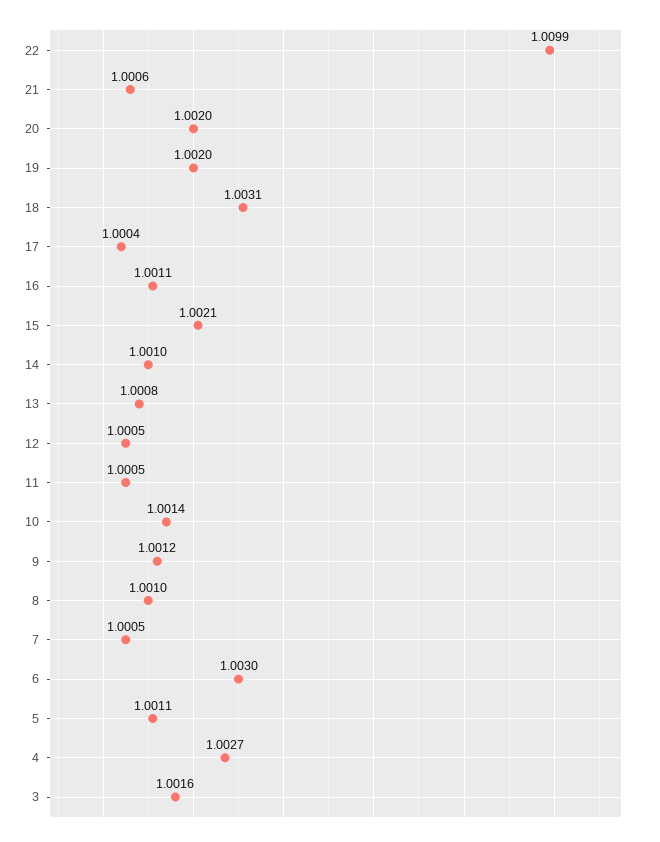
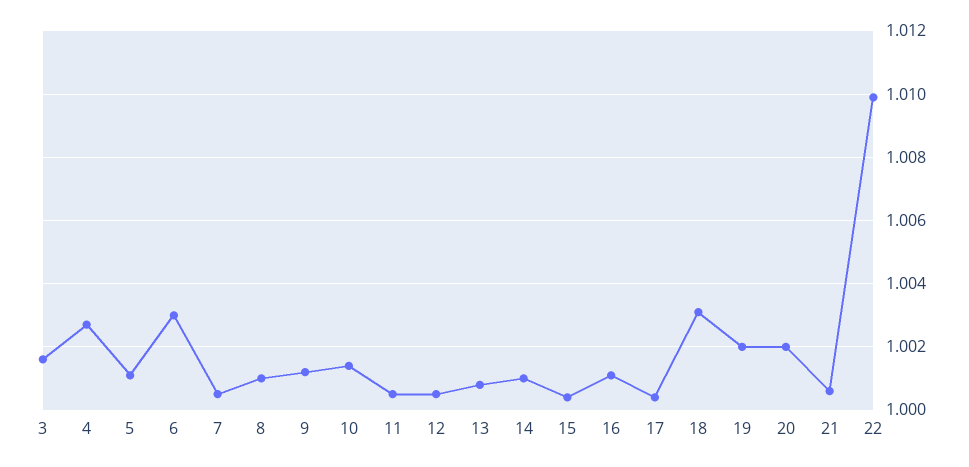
  {
    "22": 1.0099,
    "21": 1.0006,
    "20": 1.002,
    "19": 1.002,
    "18": 1.0031,
    "17": 1.0004,
    "16": 1.0011,
-   "15": 1.0021,
+   "15": 1.0005,
    "14": 1.001,
    "13": 1.0008,
    "12": 1.0005,
    "11": 1.0005,
    "10": 1.0014,
    "9": 1.0012,
    "8": 1.001,
    "7": 1.0005,
    "6": 1.003,
    "5": 1.0011,
    "4": 1.0027,
    "3": 1.0016
  }

